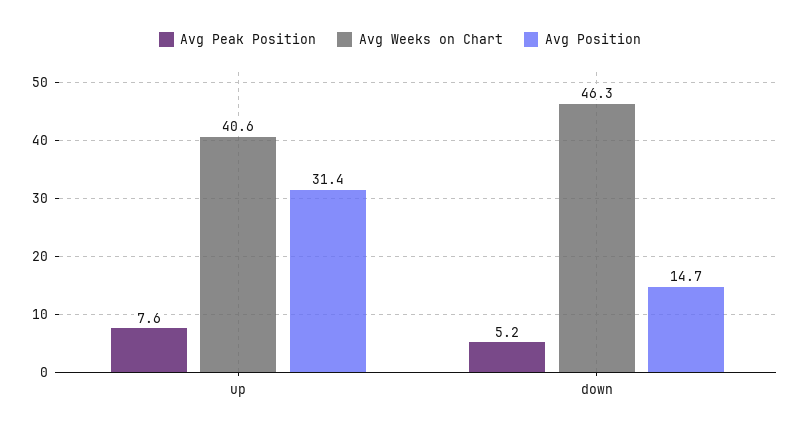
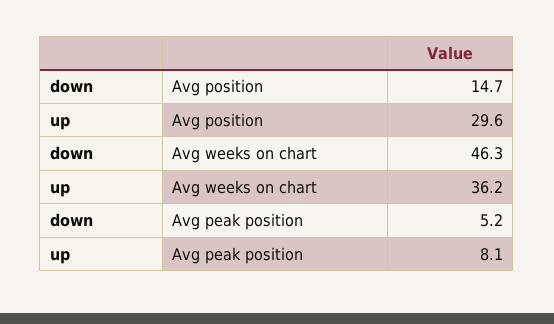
  {
    "Avg Peak Position": {
-     "up": 7.6,
+     "up": 8.1,
      "down": 5.2
    },
    "Avg Weeks on Chart": {
-     "up": 40.6,
+     "up": 36.2,
      "down": 46.3
    },
    "Avg Position": {
-     "up": 31.4,
+     "up": 29.6,
      "down": 14.7
    }
  }

